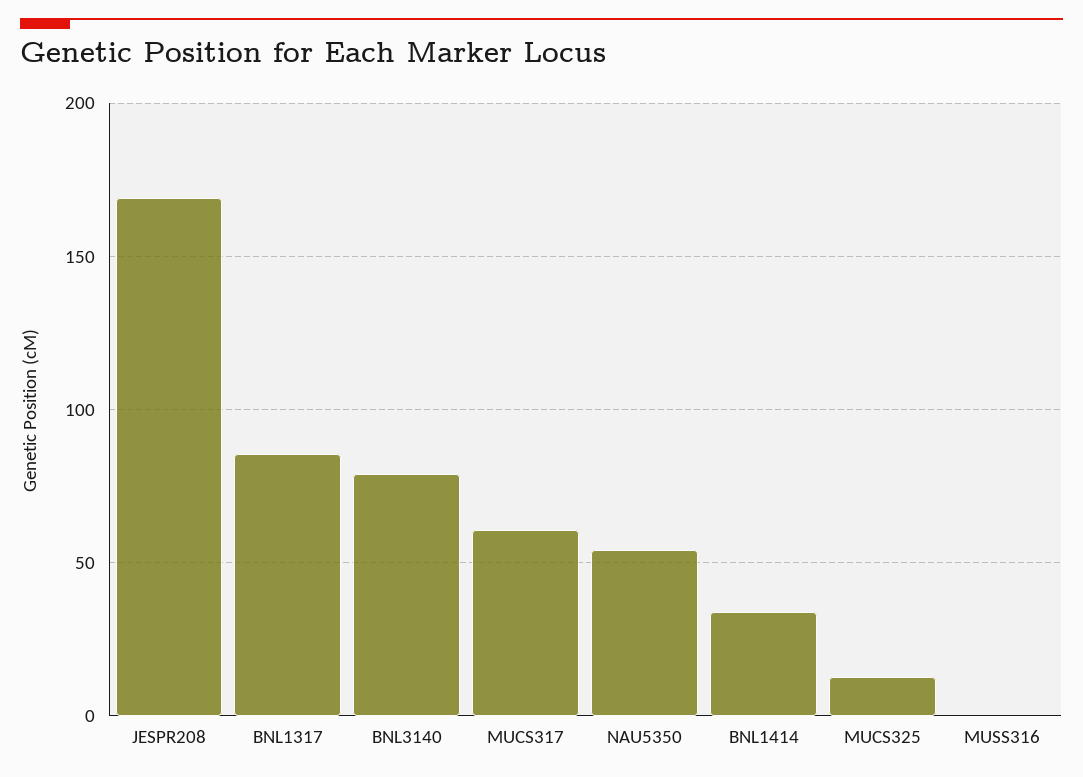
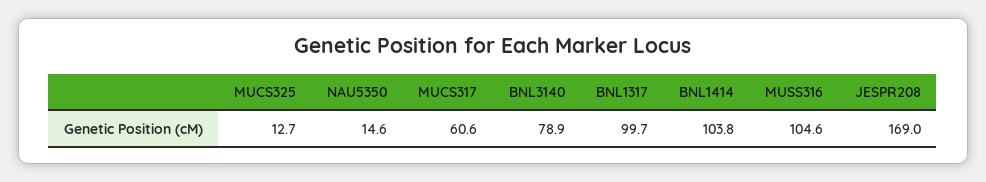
  {
    "JESPR208": 169,
-   "BNL1317": 85,
+   "BNL1317": 99.7,
    "BNL3140": 78.9,
    "MUCS317": 60.6,
-   "NAU5350": 55,
+   "NAU5350": 14.6,
-   "BNL1414": 35,
+   "BNL1414": 103.8,
    "MUCS325": 12.7,
-   "MUSS316": 0
+   "MUSS316": 104.6
  }

